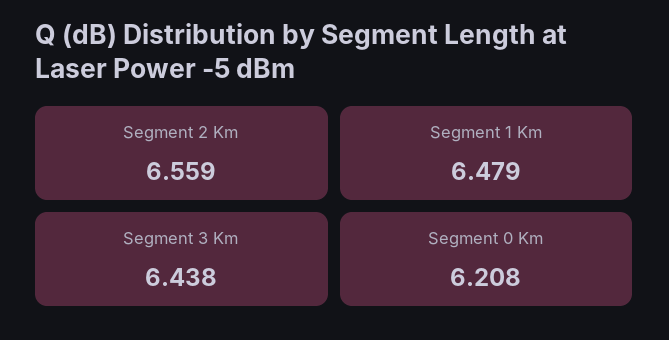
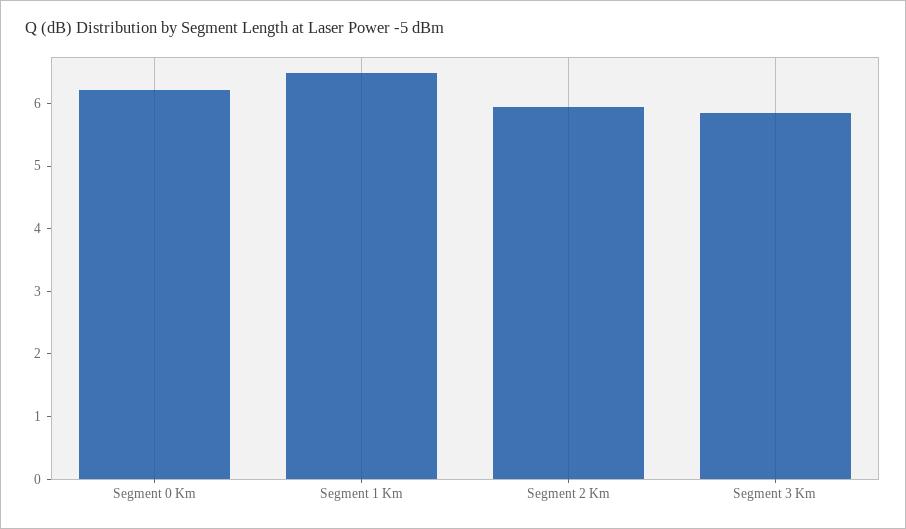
  {
-   "Segment 2 Km": 6.559,
+   "Segment 2 Km": 6,
    "Segment 1 Km": 6.479,
-   "Segment 3 Km": 6.438,
+   "Segment 3 Km": 5.8,
    "Segment 0 Km": 6.208
  }

